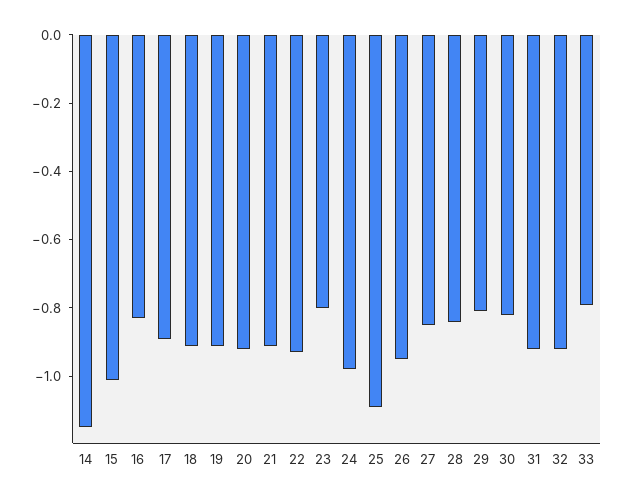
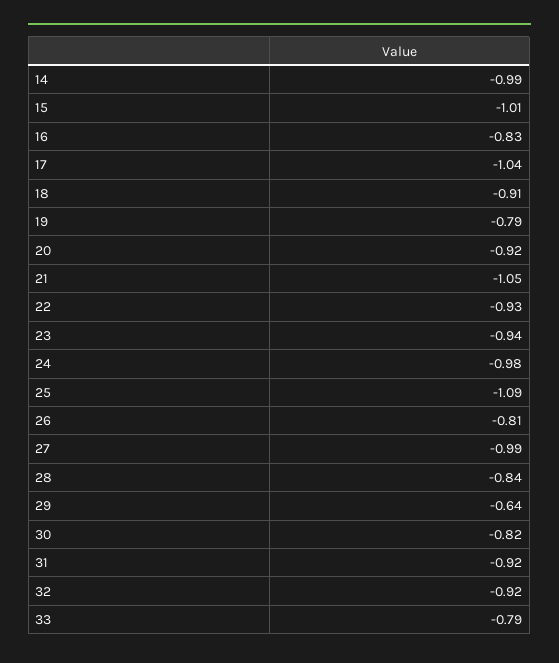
  {
-   "14": -1.15,
+   "14": -0.99,
    "15": -1.01,
    "16": -0.83,
-   "17": -0.9,
+   "17": -1.04,
    "18": -0.91,
-   "19": -0.9,
+   "19": -0.79,
    "20": -0.92,
-   "21": -0.9,
+   "21": -1.05,
    "22": -0.93,
-   "23": -0.8,
+   "23": -0.94,
    "24": -0.98,
    "25": -1.09,
-   "26": -0.95,
+   "26": -0.81,
-   "27": -0.85,
+   "27": -0.99,
    "28": -0.84,
-   "29": -0.8,
+   "29": -0.64,
    "30": -0.82,
    "31": -0.92,
    "32": -0.92,
    "33": -0.79
  }

